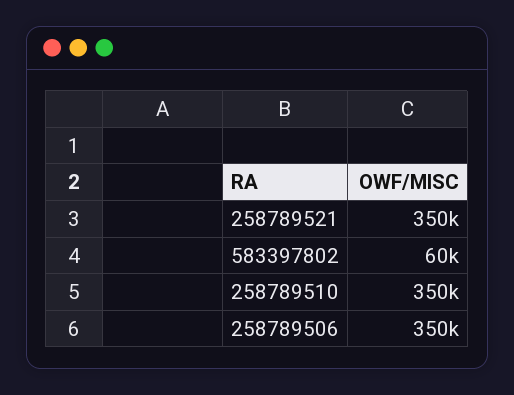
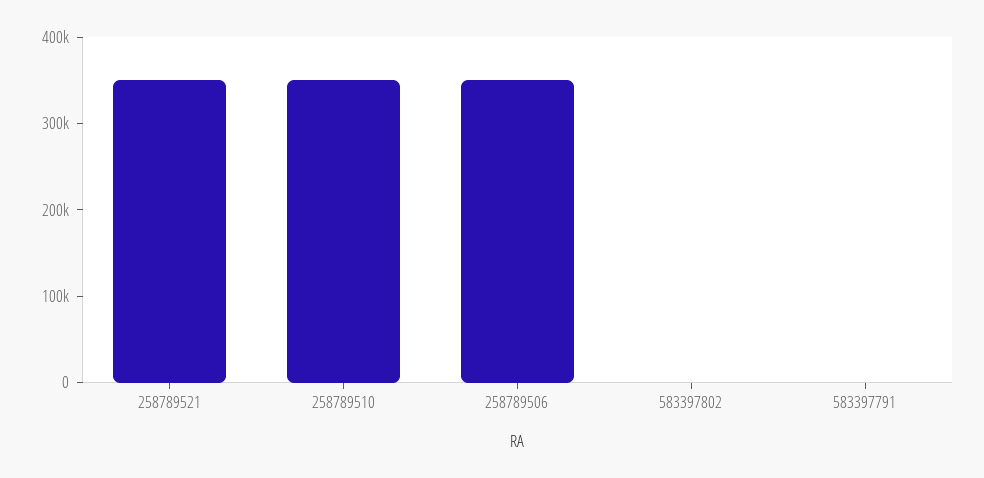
  {
    "258789521": 350000,
-   "583397802": 60000,
+   "583397802": 0,
    "258789510": 350000,
-   "258789506": 350000
+   "258789506": 350000,
+   "583397791": 0
  }

